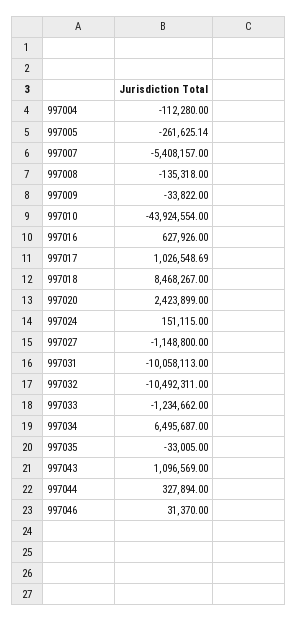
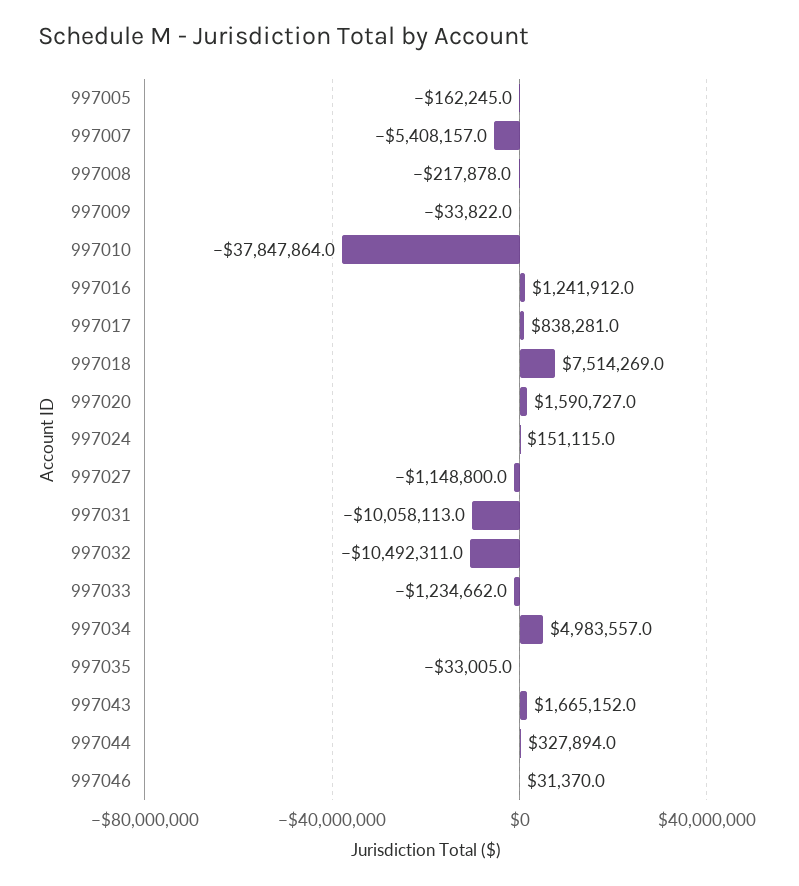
  {
-   "997004": -112280,
-   "997005": -261625.14,
+   "997005": -162245,
    "997007": -5408157,
-   "997008": -135318,
+   "997008": -217878,
    "997009": -33822,
-   "997010": -43924554,
+   "997010": -37847864,
-   "997016": 627926,
+   "997016": 1241912,
-   "997017": 1026548.69,
+   "997017": 838281,
-   "997018": 8468267,
+   "997018": 7514269,
-   "997020": 2423899,
+   "997020": 1590727,
    "997024": 151115,
    "997027": -1148800,
    "997031": -10058113,
    "997032": -10492311,
    "997033": -1234662,
-   "997034": 6495687,
+   "997034": 4983557,
    "997035": -33005,
-   "997043": 1096569,
+   "997043": 1665152,
    "997044": 327894,
    "997046": 31370
  }

